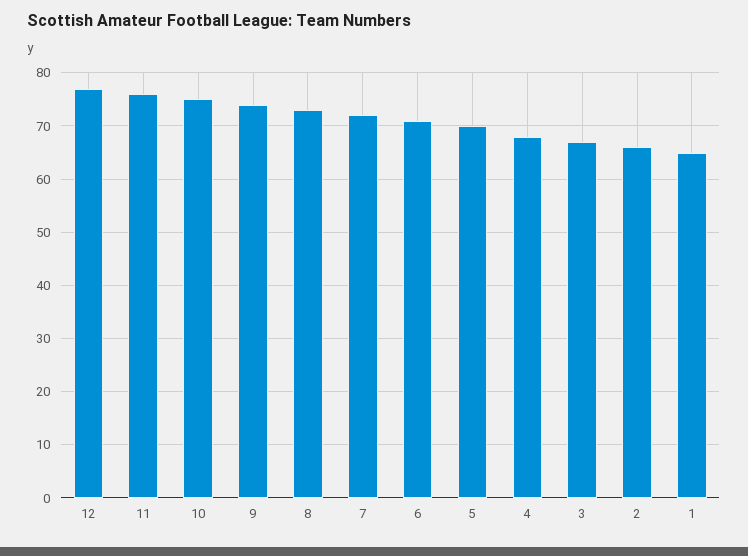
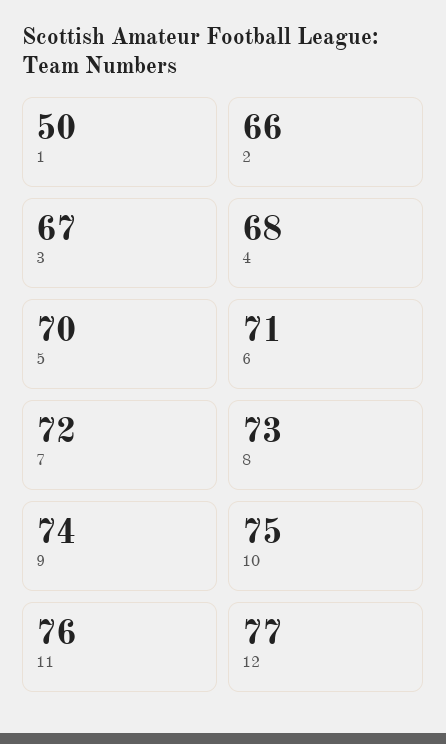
  {
    "12": 77,
    "11": 76,
    "10": 75,
    "9": 74,
    "8": 73,
    "7": 72,
    "6": 71,
    "5": 70,
    "4": 68,
    "3": 67,
    "2": 66,
-   "1": 65
+   "1": 50
  }

